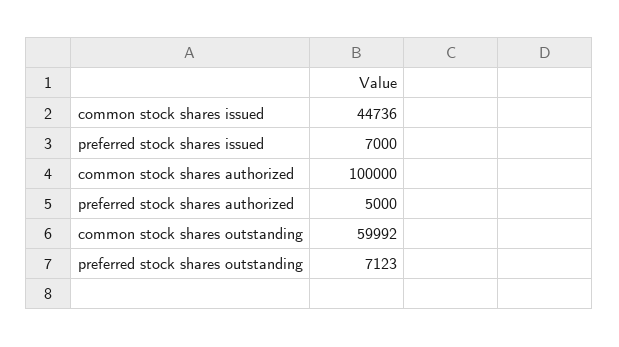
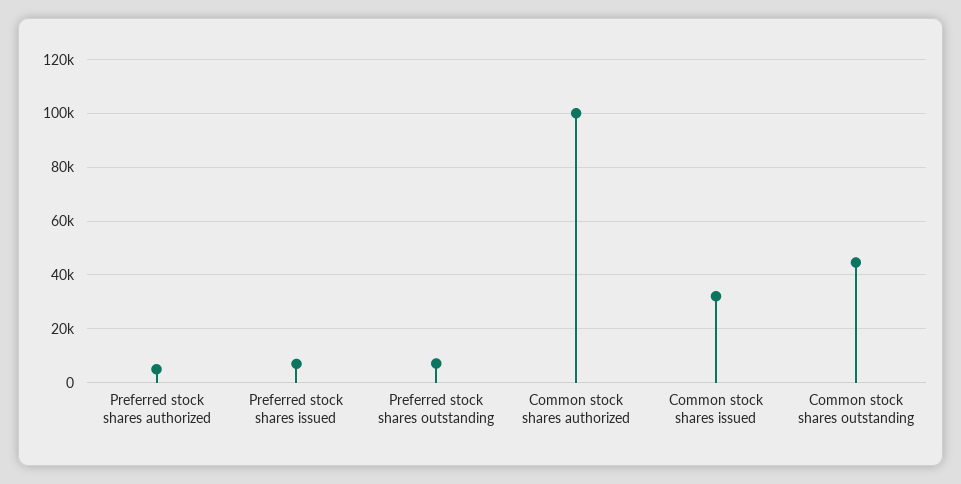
  {
-   "common stock shares issued": 44736,
+   "common stock shares issued": 32500,
    "preferred stock shares issued": 7000,
    "common stock shares authorized": 100000,
    "preferred stock shares authorized": 5000,
-   "common stock shares outstanding": 59992,
+   "common stock shares outstanding": 45000,
    "preferred stock shares outstanding": 7123
  }

